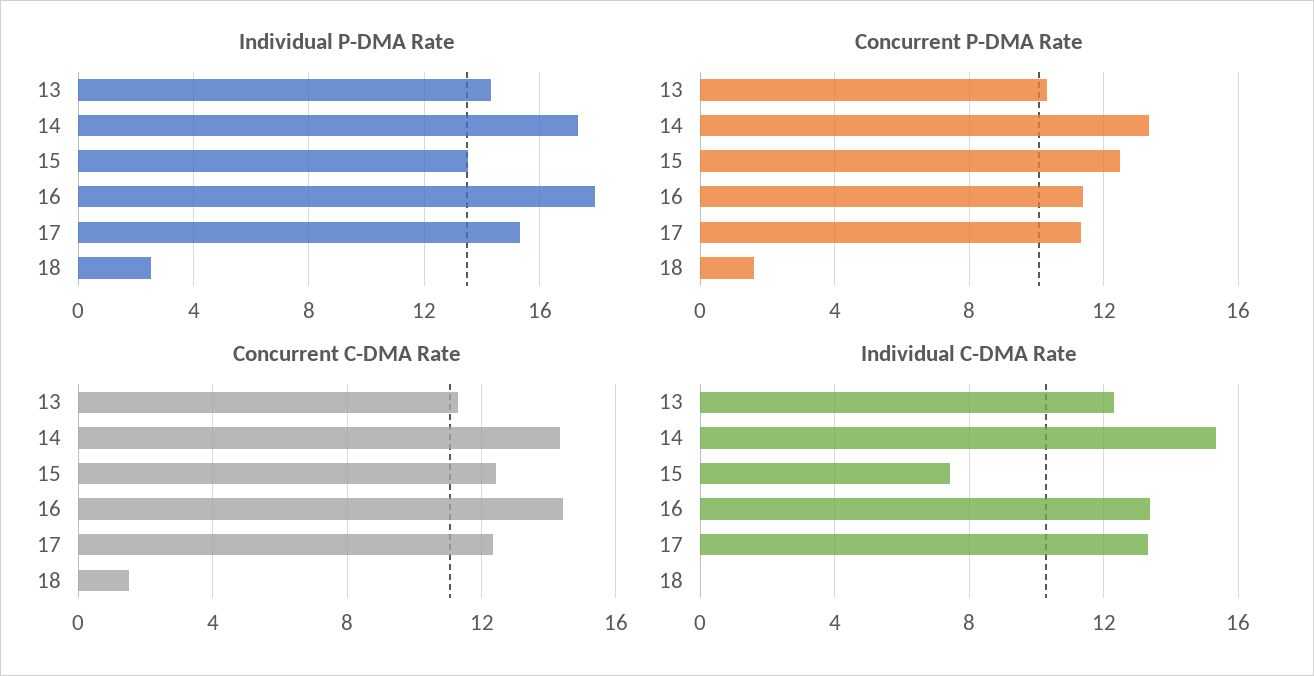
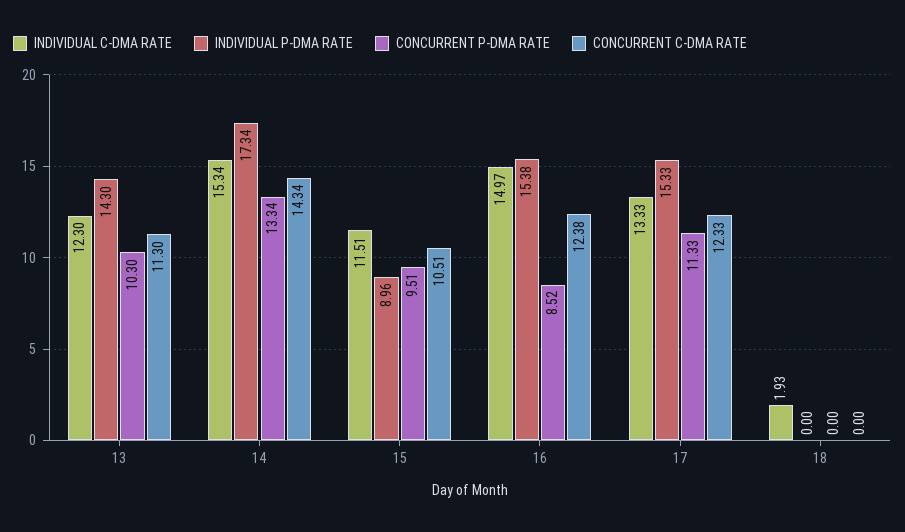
  {
    "Individual P-DMA Rate": {
      "13": 14.3,
      "14": 17.34,
-     "15": 13.5,
+     "15": 8.96,
-     "16": 18,
+     "16": 15.38,
      "17": 15.33,
-     "18": 2.5
+     "18": 0
    },
    "Concurrent P-DMA Rate": {
      "13": 10.3,
      "14": 13.34,
-     "15": 12.5,
+     "15": 9.51,
-     "16": 11.5,
+     "16": 8.52,
      "17": 11.33,
-     "18": 1.5
+     "18": 0
    },
    "Concurrent C-DMA Rate": {
      "13": 11.3,
      "14": 14.34,
-     "15": 12.5,
+     "15": 10.51,
-     "16": 14.5,
+     "16": 12.38,
      "17": 12.33,
-     "18": 1.5
+     "18": 0
    },
    "Individual C-DMA Rate": {
      "13": 12.3,
      "14": 15.34,
-     "15": 7.5,
+     "15": 11.51,
-     "16": 13.5,
+     "16": 14.97,
      "17": 13.33,
-     "18": 0
+     "18": 1.93
    }
  }

